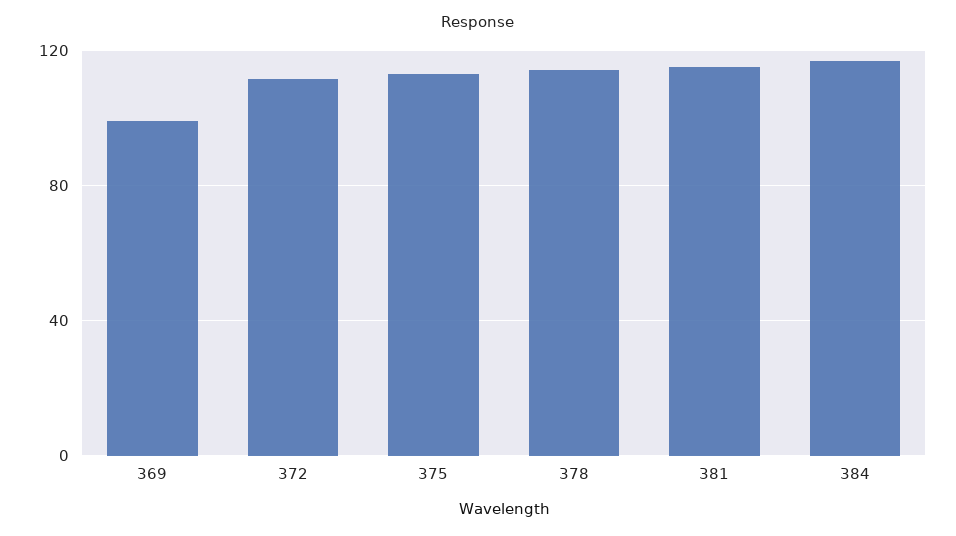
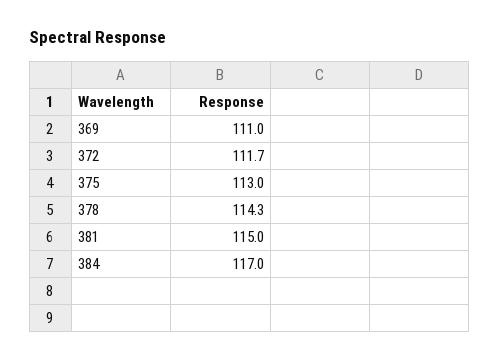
  {
-   "369": 100,
+   "369": 111,
    "372": 111.7,
    "375": 113,
    "378": 114.3,
    "381": 115,
    "384": 117
  }

